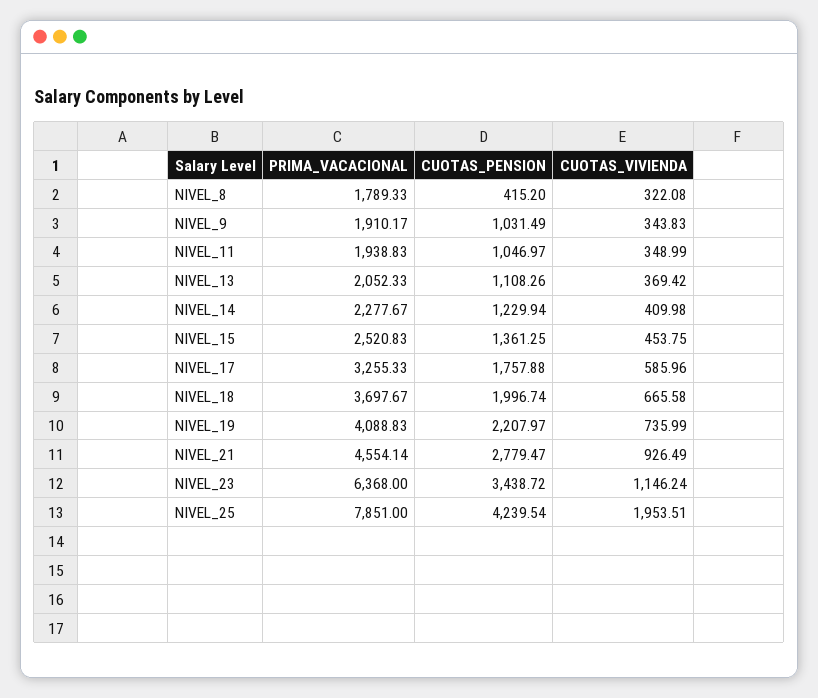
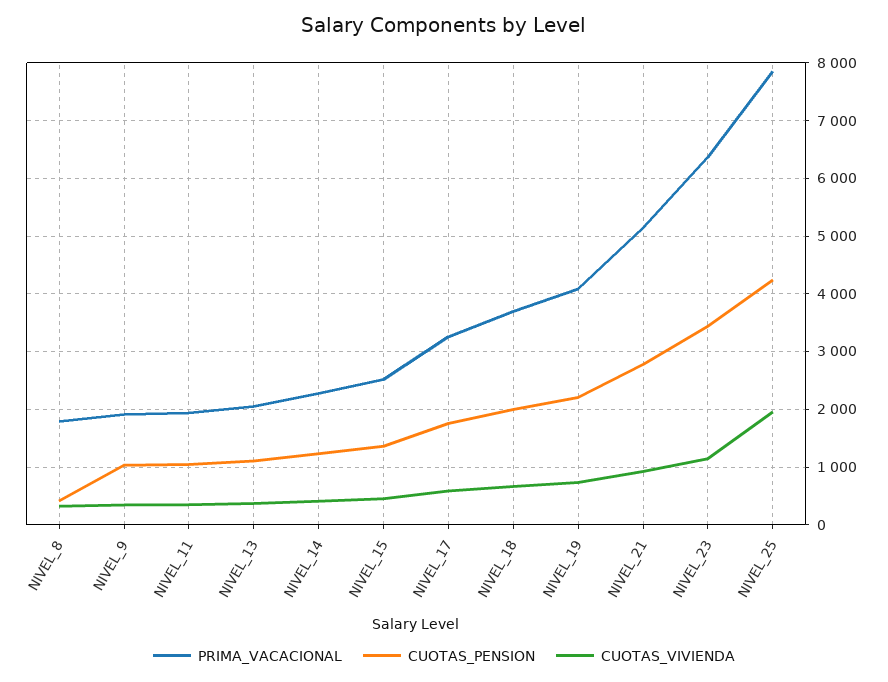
  {
    "PRIMA_VACACIONAL": {
      "NIVEL_8": 1789.33,
      "NIVEL_9": 1910.17,
      "NIVEL_11": 1938.83,
      "NIVEL_13": 2052.33,
      "NIVEL_14": 2277.67,
      "NIVEL_15": 2520.83,
      "NIVEL_17": 3255.33,
      "NIVEL_18": 3697.67,
      "NIVEL_19": 4088.83,
-     "NIVEL_21": 4554.14,
+     "NIVEL_21": 5200,
      "NIVEL_23": 6368,
      "NIVEL_25": 7851
    },
    "CUOTAS_PENSION": {
      "NIVEL_8": 415.2,
      "NIVEL_9": 1031.49,
      "NIVEL_11": 1046.97,
      "NIVEL_13": 1108.26,
      "NIVEL_14": 1229.94,
      "NIVEL_15": 1361.25,
      "NIVEL_17": 1757.88,
      "NIVEL_18": 1996.74,
      "NIVEL_19": 2207.97,
      "NIVEL_21": 2779.47,
      "NIVEL_23": 3438.72,
      "NIVEL_25": 4239.54
    },
    "CUOTAS_VIVIENDA": {
      "NIVEL_8": 322.08,
      "NIVEL_9": 343.83,
      "NIVEL_11": 348.99,
      "NIVEL_13": 369.42,
      "NIVEL_14": 409.98,
      "NIVEL_15": 453.75,
      "NIVEL_17": 585.96,
      "NIVEL_18": 665.58,
      "NIVEL_19": 735.99,
      "NIVEL_21": 926.49,
      "NIVEL_23": 1146.24,
      "NIVEL_25": 1953.51
    }
  }

